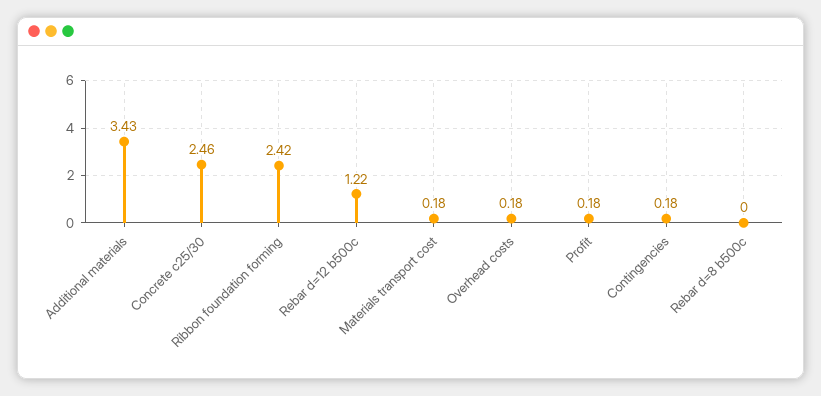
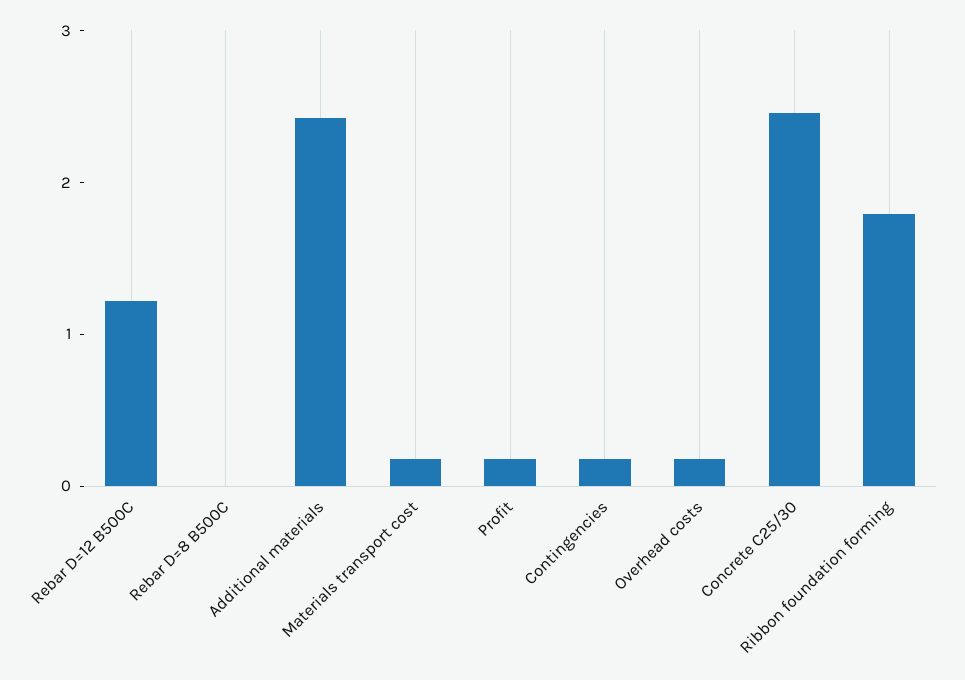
  {
-   "Additional materials": 3.43,
+   "Additional materials": 2.4,
    "Concrete c25/30": 2.46,
-   "Ribbon foundation forming": 2.42,
+   "Ribbon foundation forming": 1.8,
    "Rebar d=12 b500c": 1.22,
    "Materials transport cost": 0.18,
    "Overhead costs": 0.18,
    "Profit": 0.18,
    "Contingencies": 0.18,
    "Rebar d=8 b500c": 0
  }

